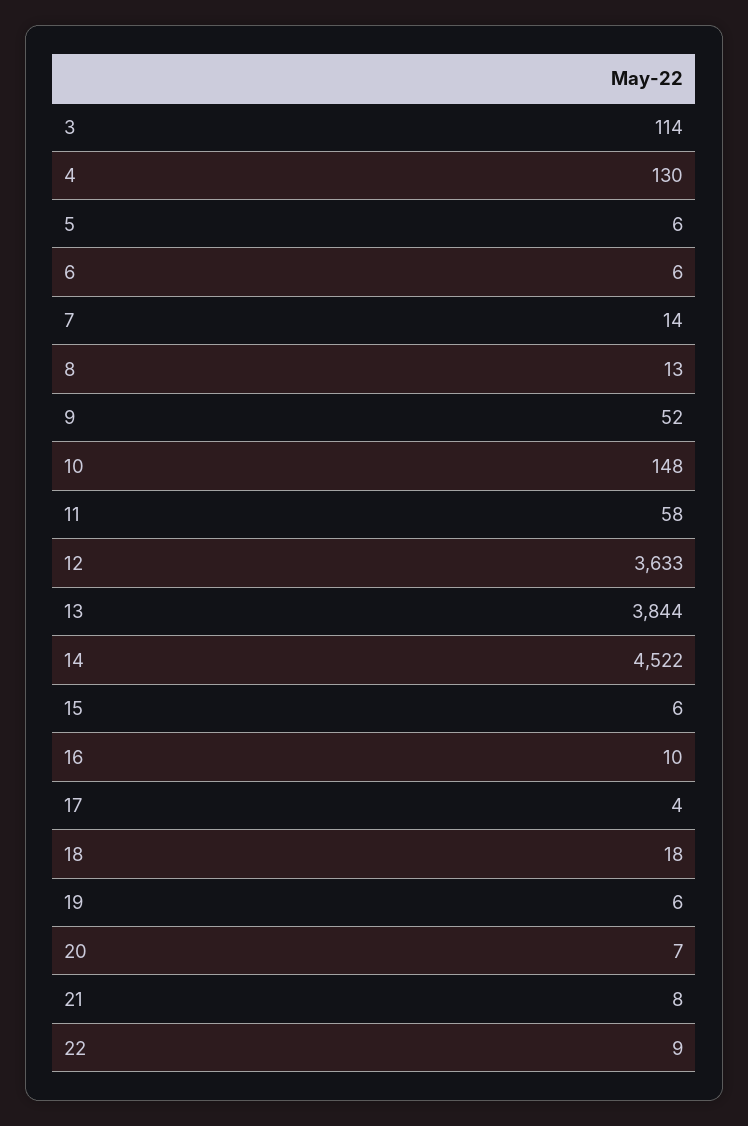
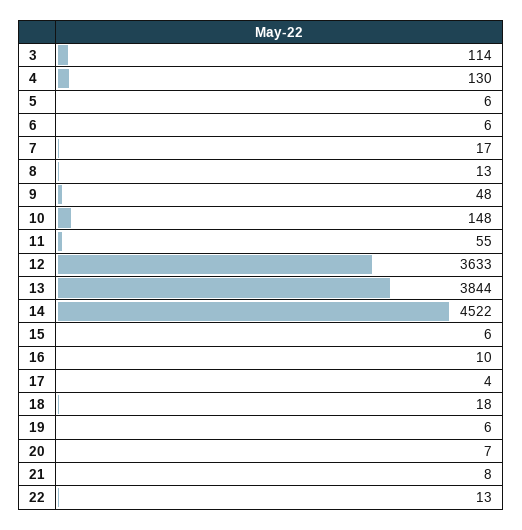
  {
    "3": 114,
    "4": 130,
    "5": 6,
    "6": 6,
-   "7": 14,
+   "7": 17,
    "8": 13,
-   "9": 52,
+   "9": 48,
    "10": 148,
-   "11": 58,
+   "11": 55,
    "12": 3633,
    "13": 3844,
    "14": 4522,
    "15": 6,
    "16": 10,
    "17": 4,
    "18": 18,
    "19": 6,
    "20": 7,
    "21": 8,
-   "22": 9
+   "22": 13
  }

